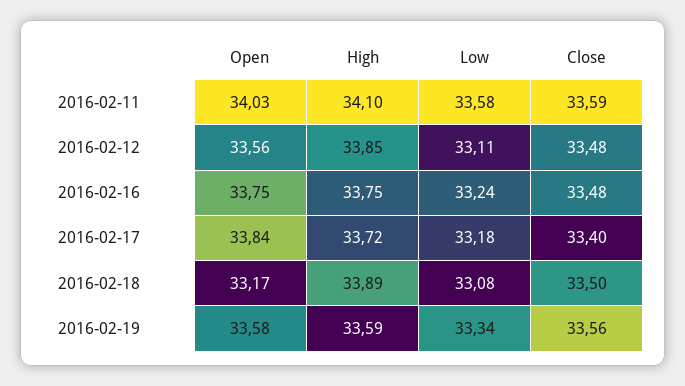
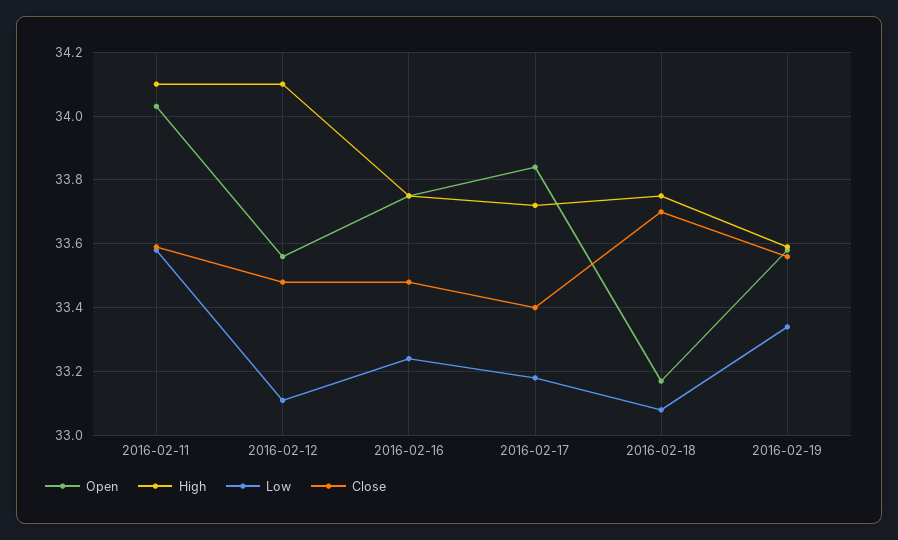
  {
    "Open": {
      "2016-02-11": 34.03,
      "2016-02-12": 33.56,
      "2016-02-16": 33.75,
      "2016-02-17": 33.84,
      "2016-02-18": 33.17,
      "2016-02-19": 33.58
    },
    "High": {
      "2016-02-11": 34.1,
-     "2016-02-12": 33.85,
+     "2016-02-12": 34.1,
      "2016-02-16": 33.75,
      "2016-02-17": 33.72,
-     "2016-02-18": 33.89,
+     "2016-02-18": 33.75,
      "2016-02-19": 33.59
    },
    "Low": {
      "2016-02-11": 33.58,
      "2016-02-12": 33.11,
      "2016-02-16": 33.24,
      "2016-02-17": 33.18,
      "2016-02-18": 33.08,
      "2016-02-19": 33.34
    },
    "Close": {
      "2016-02-11": 33.59,
      "2016-02-12": 33.48,
      "2016-02-16": 33.48,
      "2016-02-17": 33.4,
-     "2016-02-18": 33.5,
+     "2016-02-18": 33.7,
      "2016-02-19": 33.56
    }
  }

